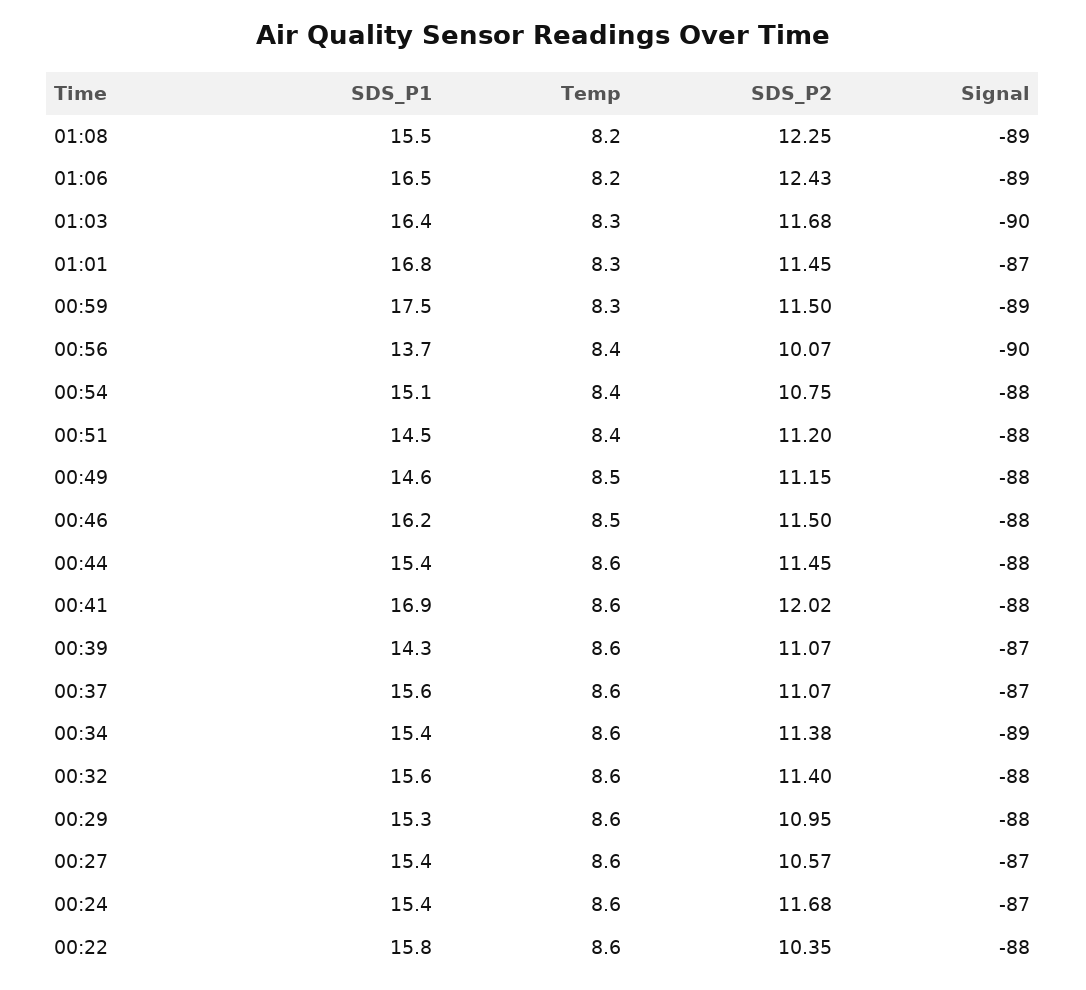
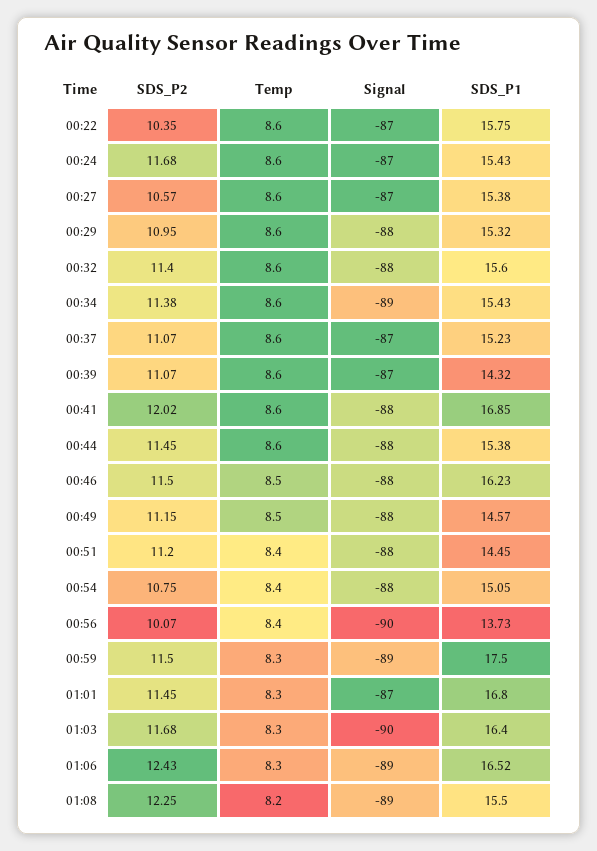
  {
    "SDS_P1": {
      "01:08": 15.5,
      "01:06": 16.52,
      "01:03": 16.4,
      "01:01": 16.8,
      "00:59": 17.5,
      "00:56": 13.73,
      "00:54": 15.05,
      "00:51": 14.45,
      "00:49": 14.57,
      "00:46": 16.23,
      "00:44": 15.38,
      "00:41": 16.85,
      "00:39": 14.32,
-     "00:37": 15.6,
+     "00:37": 15.23,
      "00:34": 15.43,
      "00:32": 15.6,
      "00:29": 15.32,
      "00:27": 15.38,
      "00:24": 15.43,
      "00:22": 15.75
    },
    "Temp": {
      "01:08": 8.2,
-     "01:06": 8.2,
+     "01:06": 8.3,
      "01:03": 8.3,
      "01:01": 8.3,
      "00:59": 8.3,
      "00:56": 8.4,
      "00:54": 8.4,
      "00:51": 8.4,
      "00:49": 8.5,
      "00:46": 8.5,
      "00:44": 8.6,
      "00:41": 8.6,
      "00:39": 8.6,
      "00:37": 8.6,
      "00:34": 8.6,
      "00:32": 8.6,
      "00:29": 8.6,
      "00:27": 8.6,
      "00:24": 8.6,
      "00:22": 8.6
    },
    "SDS_P2": {
      "01:08": 12.25,
      "01:06": 12.43,
      "01:03": 11.68,
      "01:01": 11.45,
      "00:59": 11.5,
      "00:56": 10.07,
      "00:54": 10.75,
      "00:51": 11.2,
      "00:49": 11.15,
      "00:46": 11.5,
      "00:44": 11.45,
      "00:41": 12.02,
      "00:39": 11.07,
      "00:37": 11.07,
      "00:34": 11.38,
      "00:32": 11.4,
      "00:29": 10.95,
      "00:27": 10.57,
      "00:24": 11.68,
      "00:22": 10.35
    },
    "Signal": {
      "01:08": -89,
      "01:06": -89,
      "01:03": -90,
      "01:01": -87,
      "00:59": -89,
      "00:56": -90,
      "00:54": -88,
      "00:51": -88,
      "00:49": -88,
      "00:46": -88,
      "00:44": -88,
      "00:41": -88,
      "00:39": -87,
      "00:37": -87,
      "00:34": -89,
      "00:32": -88,
      "00:29": -88,
      "00:27": -87,
      "00:24": -87,
-     "00:22": -88
+     "00:22": -87
    }
  }

